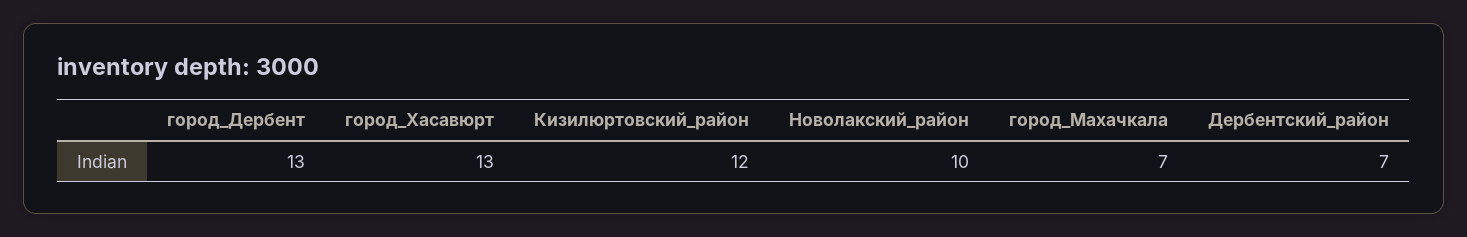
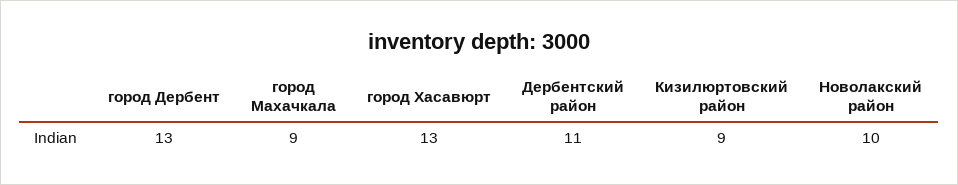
  {
    "город_Дербент": 13,
    "город_Хасавюрт": 13,
-   "Кизилюртовский_район": 12,
+   "Кизилюртовский_район": 9,
    "Новолакский_район": 10,
-   "город_Махачкала": 7,
+   "город_Махачкала": 9,
-   "Дербентский_район": 7
+   "Дербентский_район": 11
  }

